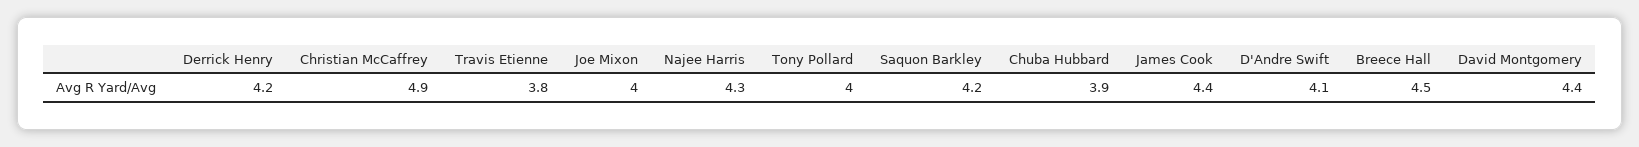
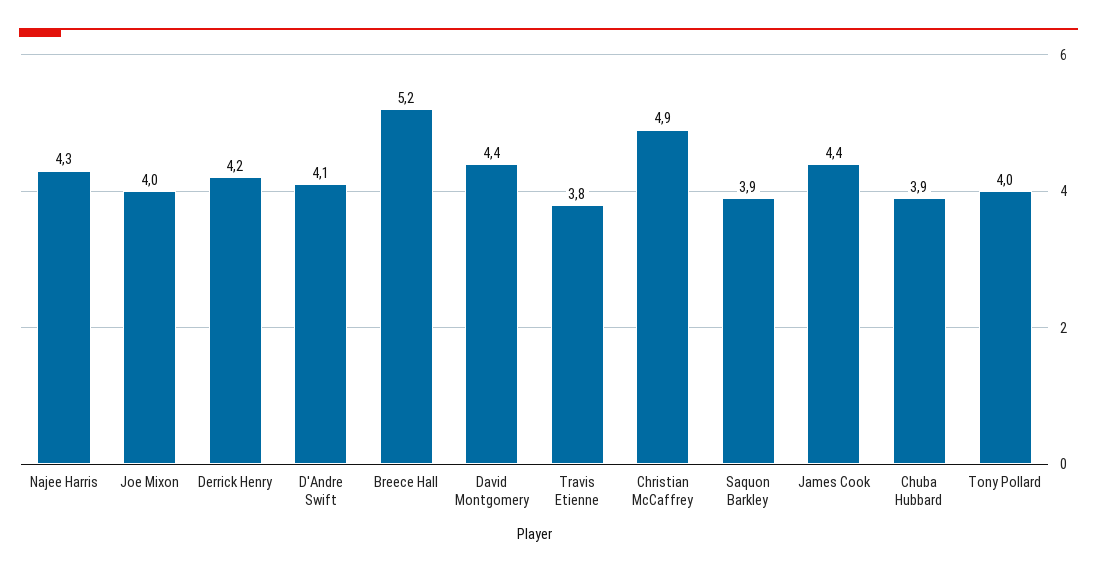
  {
    "Derrick Henry": 4.2,
    "Christian McCaffrey": 4.9,
    "Travis Etienne": 3.8,
    "Joe Mixon": 4,
    "Najee Harris": 4.3,
    "Tony Pollard": 4,
-   "Saquon Barkley": 4.2,
+   "Saquon Barkley": 3.9,
    "Chuba Hubbard": 3.9,
    "James Cook": 4.4,
    "D'Andre Swift": 4.1,
-   "Breece Hall": 4.5,
+   "Breece Hall": 5.2,
    "David Montgomery": 4.4
  }

